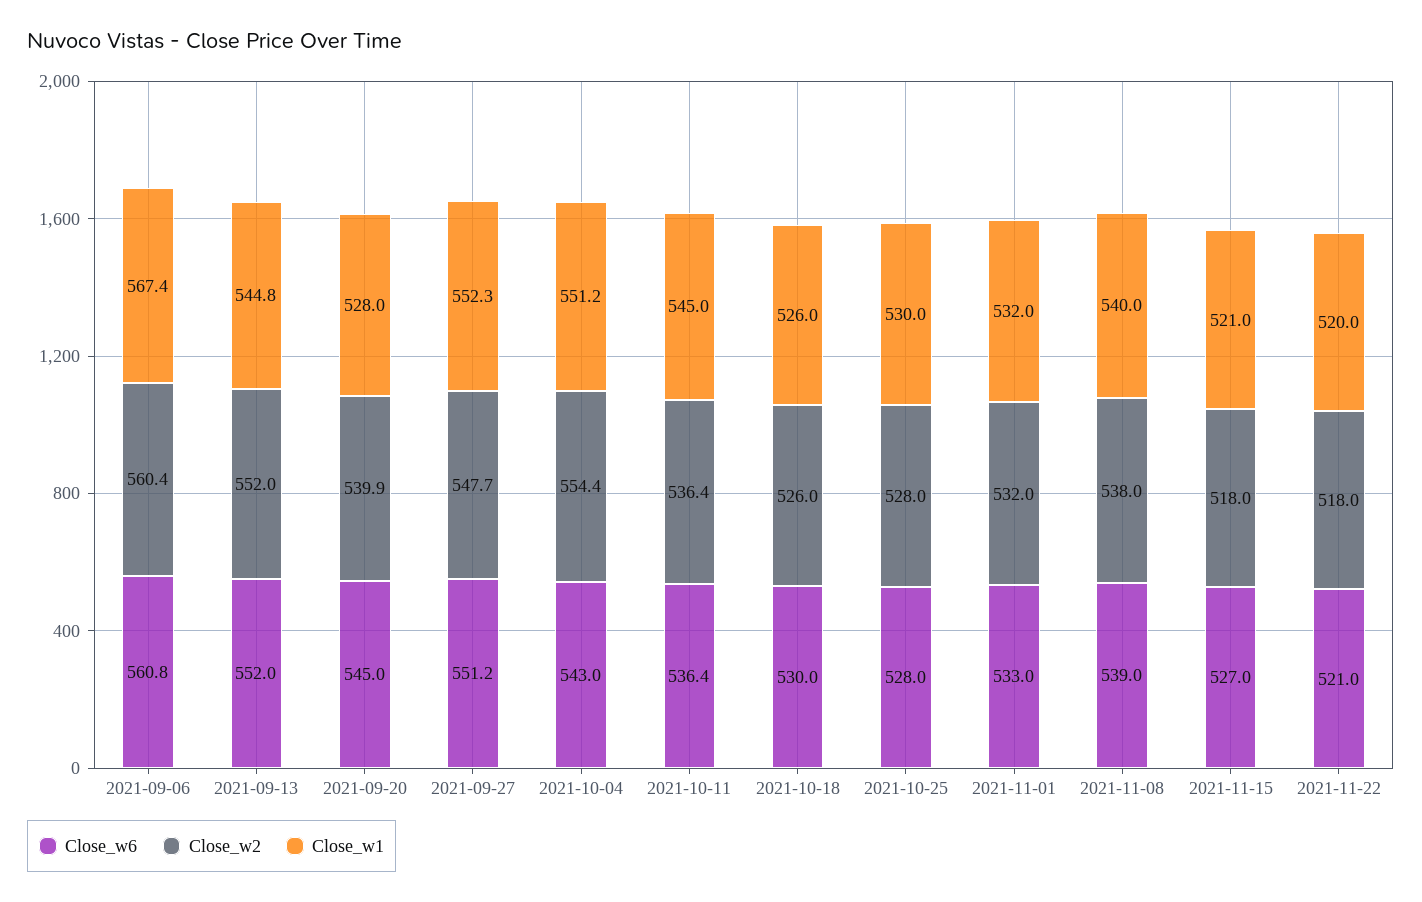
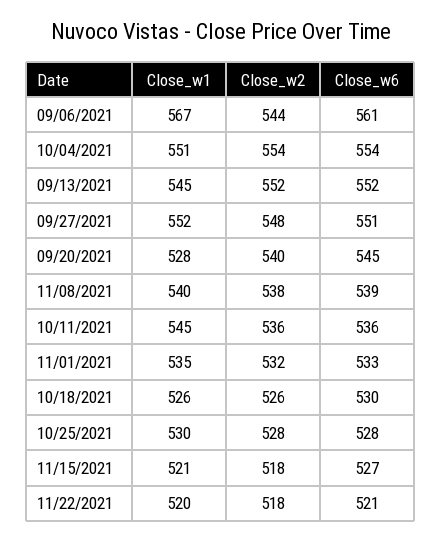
  {
    "Close_w6": {
      "2021-09-06": 560.8,
      "2021-09-13": 552,
      "2021-09-20": 545,
      "2021-09-27": 551.2,
-     "2021-10-04": 543,
+     "2021-10-04": 554,
      "2021-10-11": 536.4,
      "2021-10-18": 530,
      "2021-10-25": 528,
      "2021-11-01": 533,
      "2021-11-08": 539,
      "2021-11-15": 527,
      "2021-11-22": 521
    },
    "Close_w2": {
-     "2021-09-06": 560.4,
+     "2021-09-06": 544,
      "2021-09-13": 552,
      "2021-09-20": 539.9,
      "2021-09-27": 547.7,
      "2021-10-04": 554.4,
      "2021-10-11": 536.4,
      "2021-10-18": 526,
      "2021-10-25": 528,
      "2021-11-01": 532,
      "2021-11-08": 538,
      "2021-11-15": 518,
      "2021-11-22": 518
    },
    "Close_w1": {
      "2021-09-06": 567.4,
      "2021-09-13": 544.8,
      "2021-09-20": 528,
      "2021-09-27": 552.3,
      "2021-10-04": 551.2,
      "2021-10-11": 545,
      "2021-10-18": 526,
      "2021-10-25": 530,
-     "2021-11-01": 532,
+     "2021-11-01": 535,
      "2021-11-08": 540,
      "2021-11-15": 521,
      "2021-11-22": 520
    }
  }

